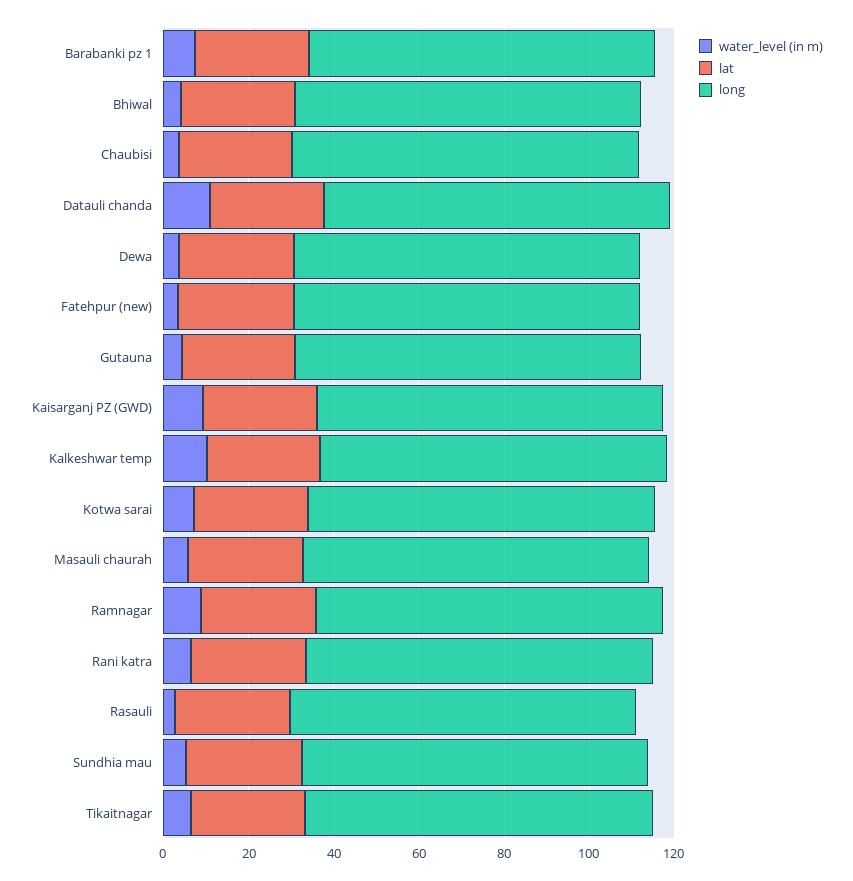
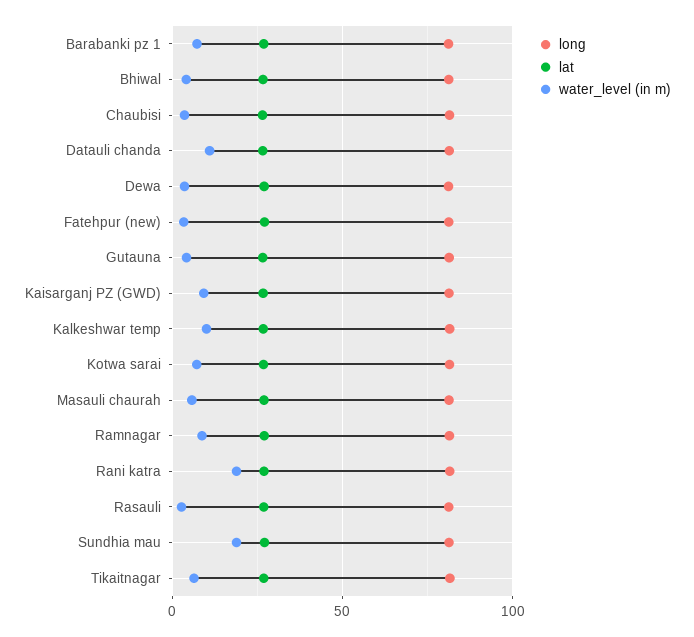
  {
    "water_level (in m)": {
      "Barabanki pz 1": 5,
      "Bhiwal": 5,
      "Chaubisi": 5,
      "Datauli chanda": 10,
      "Dewa": 5,
      "Fatehpur (new)": 5,
      "Gutauna": 5,
      "Kaisarganj PZ (GWD)": 10,
      "Kalkeshwar temp": 10,
      "Kotwa sarai": 5,
      "Masauli chaurah": 5,
      "Ramnagar": 10,
-     "Rani katra": 5,
+     "Rani katra": 20,
      "Rasauli": 5,
-     "Sundhia mau": 5,
+     "Sundhia mau": 20,
      "Tikaitnagar": 5
    },
    "lat": {
      "Barabanki pz 1": 25,
      "Bhiwal": 25,
      "Chaubisi": 25,
      "Datauli chanda": 25,
      "Dewa": 25,
      "Fatehpur (new)": 25,
      "Gutauna": 25,
      "Kaisarganj PZ (GWD)": 25,
      "Kalkeshwar temp": 25,
      "Kotwa sarai": 25,
      "Masauli chaurah": 25,
      "Ramnagar": 25,
      "Rani katra": 25,
      "Rasauli": 25,
      "Sundhia mau": 25,
      "Tikaitnagar": 25
    },
    "long": {
      "Barabanki pz 1": 80,
      "Bhiwal": 80,
      "Chaubisi": 80,
      "Datauli chanda": 80,
      "Dewa": 80,
      "Fatehpur (new)": 80,
      "Gutauna": 80,
      "Kaisarganj PZ (GWD)": 80,
      "Kalkeshwar temp": 80,
      "Kotwa sarai": 80,
      "Masauli chaurah": 80,
      "Ramnagar": 80,
      "Rani katra": 80,
      "Rasauli": 80,
      "Sundhia mau": 80,
      "Tikaitnagar": 80
    }
  }

